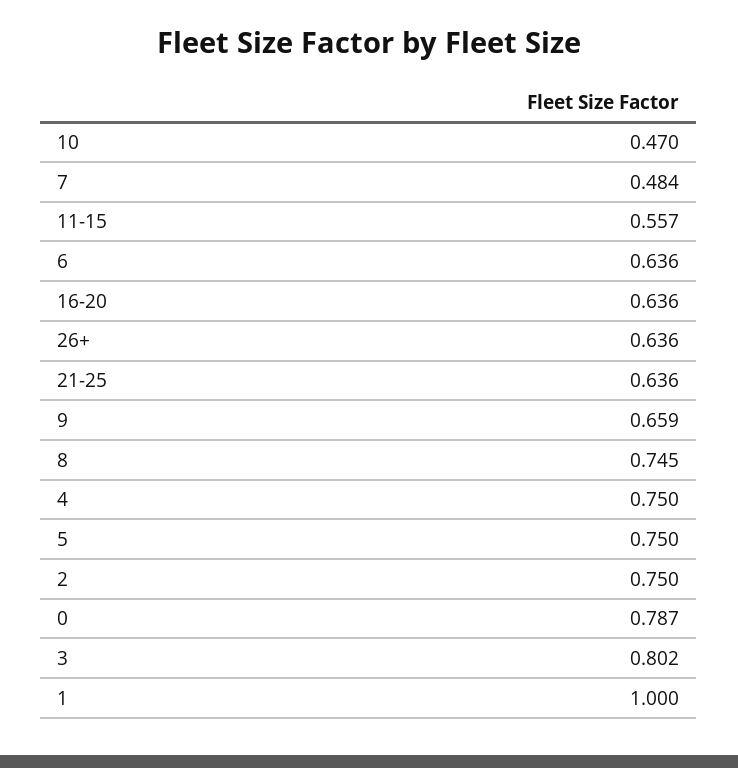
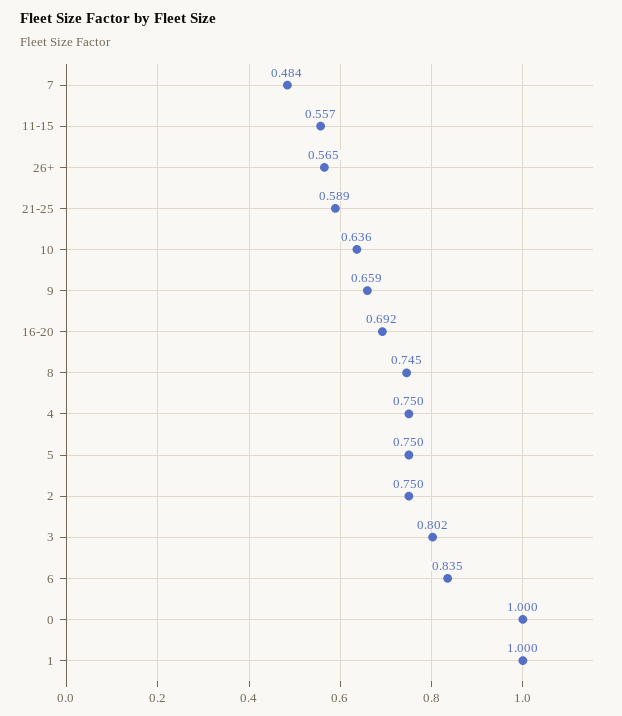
  {
-   "10": 0.47,
+   "10": 0.636,
    "7": 0.484,
    "11-15": 0.557,
-   "6": 0.636,
+   "6": 0.835,
-   "16-20": 0.636,
+   "16-20": 0.692,
-   "26+": 0.636,
+   "26+": 0.565,
-   "21-25": 0.636,
+   "21-25": 0.589,
    "9": 0.659,
    "8": 0.745,
    "4": 0.75,
    "5": 0.75,
    "2": 0.75,
-   "0": 0.787,
+   "0": 1,
    "3": 0.802,
    "1": 1
  }

